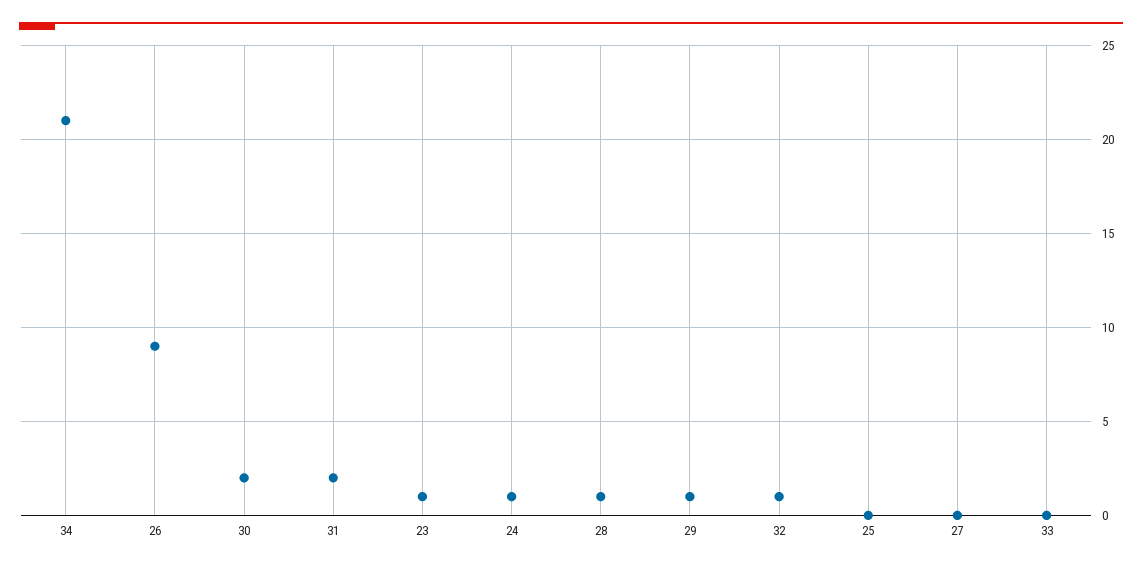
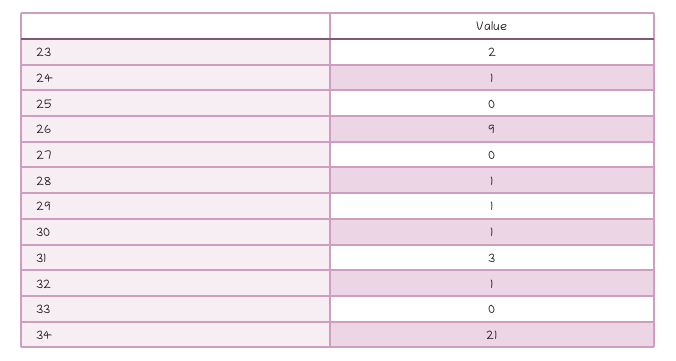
  {
    "34": 21,
    "26": 9,
-   "30": 2,
+   "30": 1,
-   "31": 2,
+   "31": 3,
-   "23": 1,
+   "23": 2,
    "24": 1,
    "28": 1,
    "29": 1,
    "32": 1,
    "25": 0,
    "27": 0,
    "33": 0
  }

